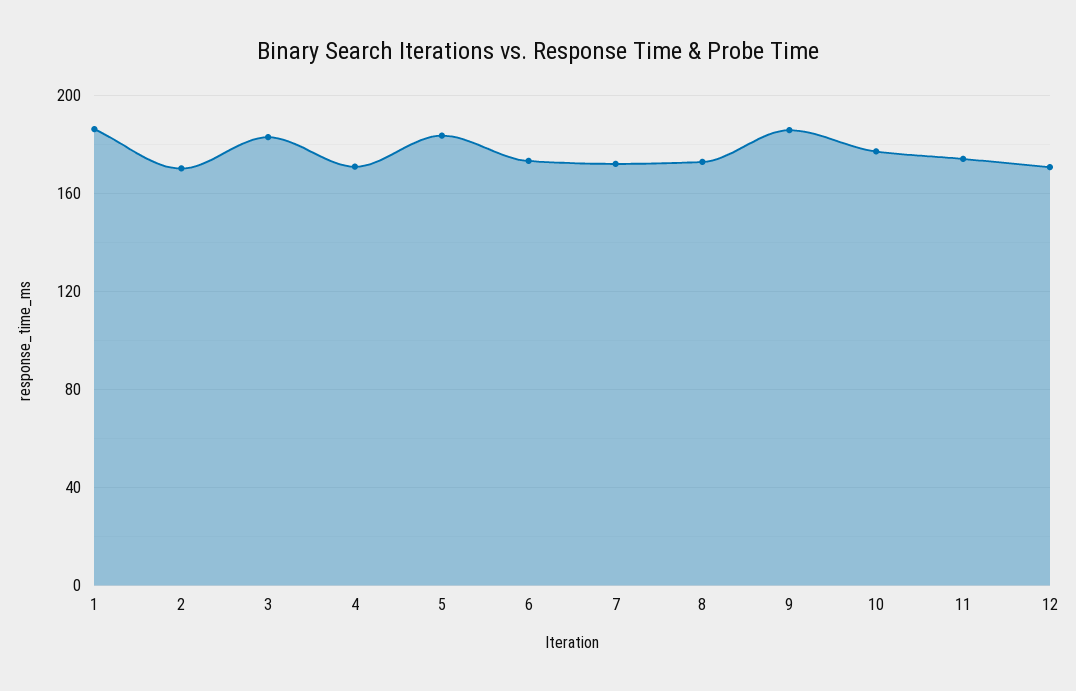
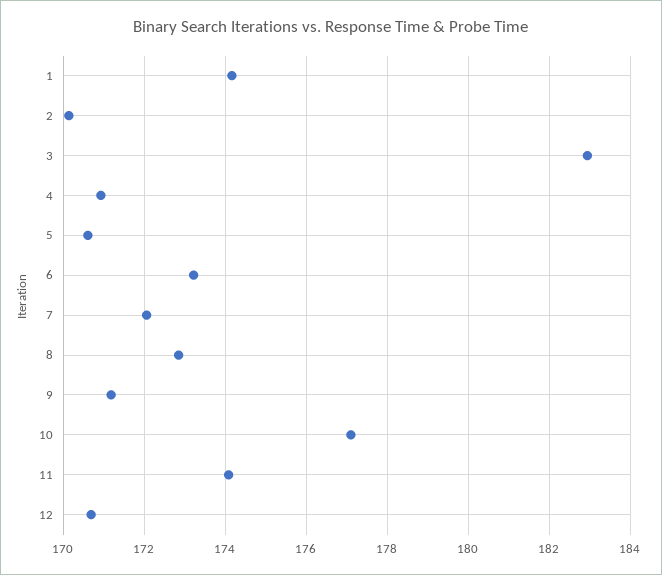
  {
-   "1": 185,
+   "1": 174.2,
    "2": 170.2,
    "3": 183,
    "4": 171,
-   "5": 185,
+   "5": 170.6,
    "6": 173.2,
    "7": 172,
    "8": 172.8,
-   "9": 185,
+   "9": 171.2,
    "10": 177.2,
    "11": 174,
    "12": 170.6
  }

